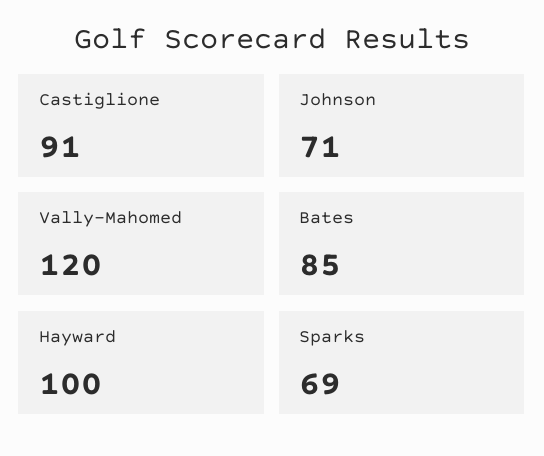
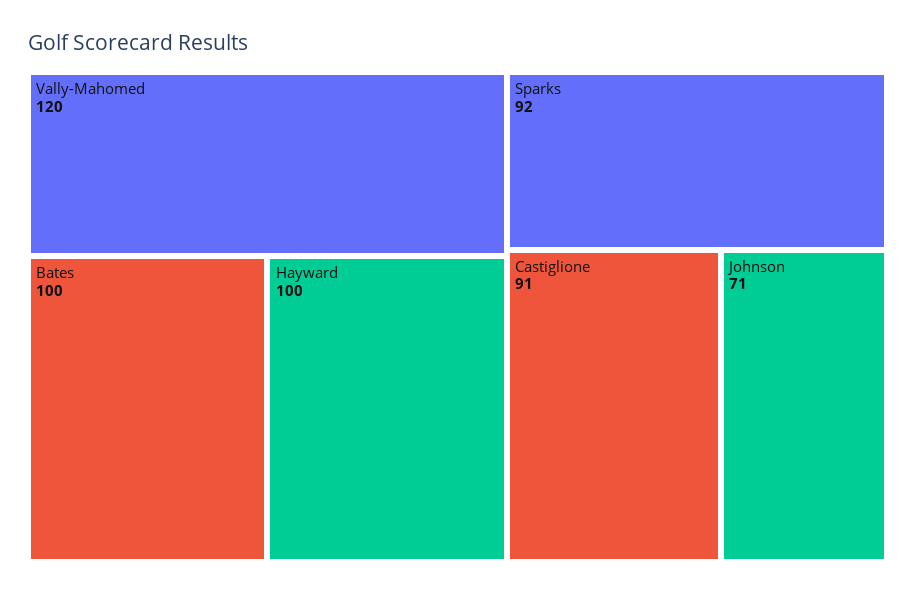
  {
    "Castiglione": 91,
    "Johnson": 71,
    "Vally-Mahomed": 120,
-   "Bates": 85,
+   "Bates": 100,
    "Hayward": 100,
-   "Sparks": 69
+   "Sparks": 92
  }

